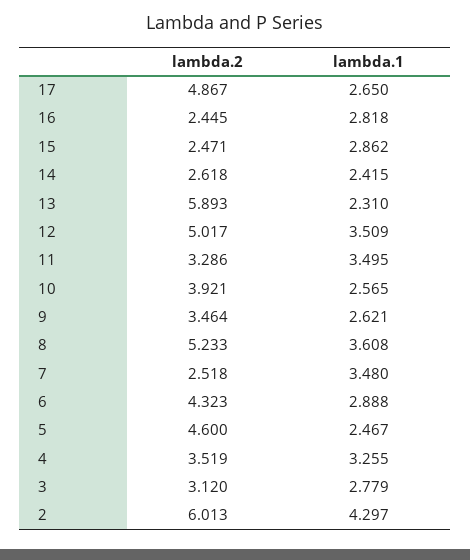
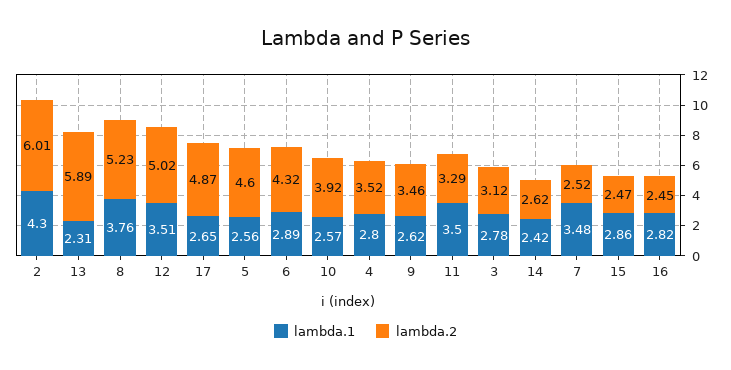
  {
    "lambda.2": {
      "17": 4.867,
      "16": 2.445,
      "15": 2.471,
      "14": 2.618,
      "13": 5.893,
      "12": 5.017,
      "11": 3.286,
      "10": 3.921,
      "9": 3.464,
      "8": 5.233,
      "7": 2.518,
      "6": 4.323,
      "5": 4.6,
      "4": 3.519,
      "3": 3.12,
      "2": 6.013
    },
    "lambda.1": {
      "17": 2.65,
      "16": 2.818,
      "15": 2.862,
      "14": 2.415,
      "13": 2.31,
      "12": 3.509,
      "11": 3.495,
      "10": 2.565,
      "9": 2.621,
-     "8": 3.608,
+     "8": 3.76,
      "7": 3.48,
      "6": 2.888,
-     "5": 2.467,
+     "5": 2.56,
-     "4": 3.255,
+     "4": 2.8,
      "3": 2.779,
      "2": 4.297
    }
  }

